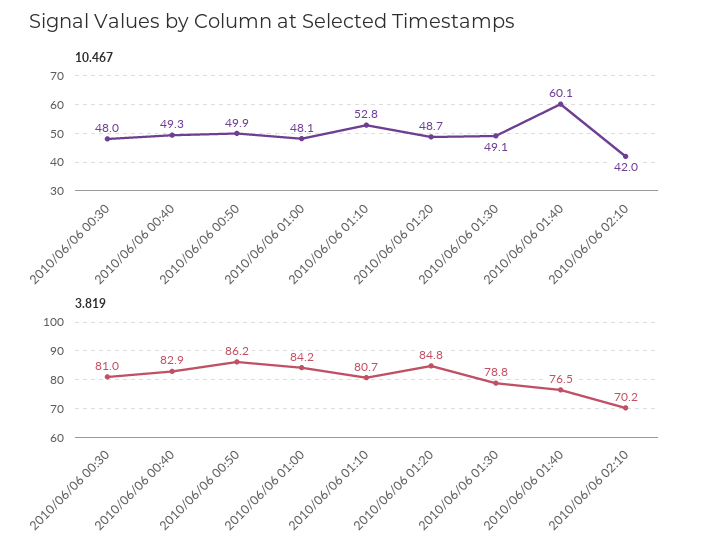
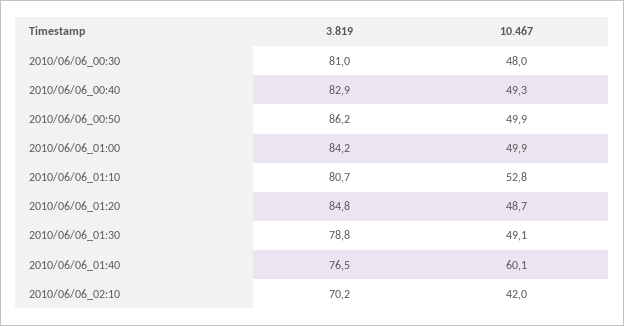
  {
    "10.467": {
      "2010/06/06 00:30": 48,
      "2010/06/06 00:40": 49.3,
      "2010/06/06 00:50": 49.9,
-     "2010/06/06 01:00": 48.1,
+     "2010/06/06 01:00": 49.9,
      "2010/06/06 01:10": 52.8,
      "2010/06/06 01:20": 48.7,
      "2010/06/06 01:30": 49.1,
      "2010/06/06 01:40": 60.1,
      "2010/06/06 02:10": 42
    },
    "3.819": {
      "2010/06/06 00:30": 81,
      "2010/06/06 00:40": 82.9,
      "2010/06/06 00:50": 86.2,
      "2010/06/06 01:00": 84.2,
      "2010/06/06 01:10": 80.7,
      "2010/06/06 01:20": 84.8,
      "2010/06/06 01:30": 78.8,
      "2010/06/06 01:40": 76.5,
      "2010/06/06 02:10": 70.2
    }
  }

